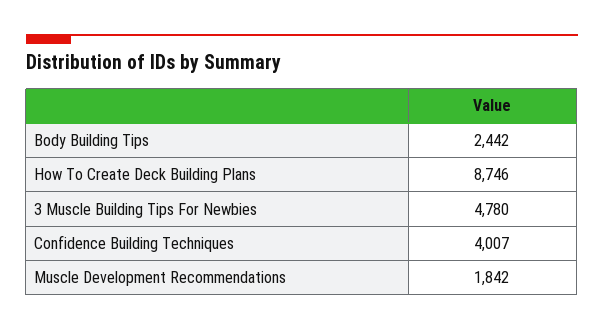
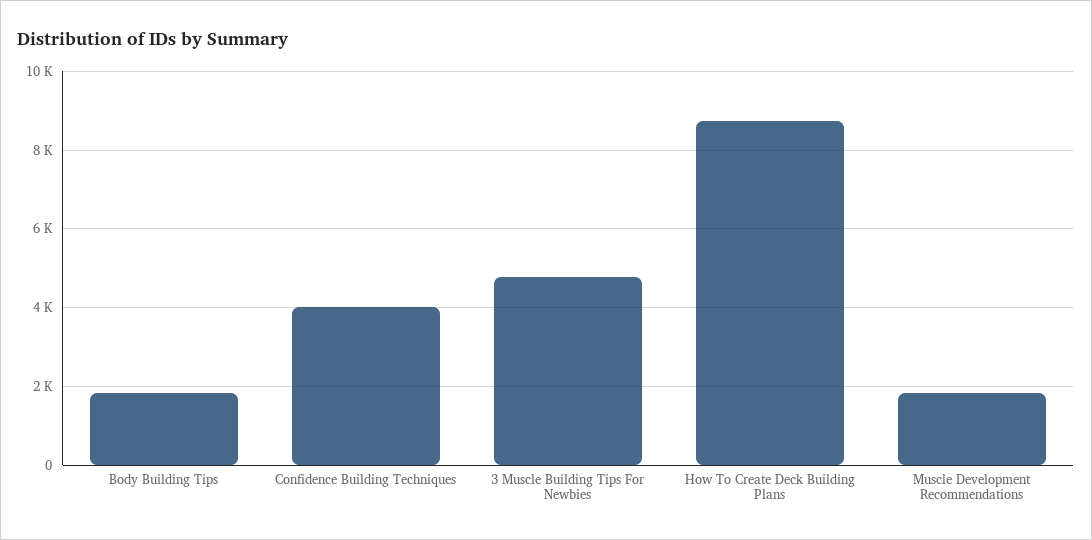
  {
-   "Body Building Tips": 2442,
+   "Body Building Tips": 1800,
    "How To Create Deck Building Plans": 8746,
    "3 Muscle Building Tips For Newbies": 4780,
    "Confidence Building Techniques": 4007,
    "Muscle Development Recommendations": 1842
  }

